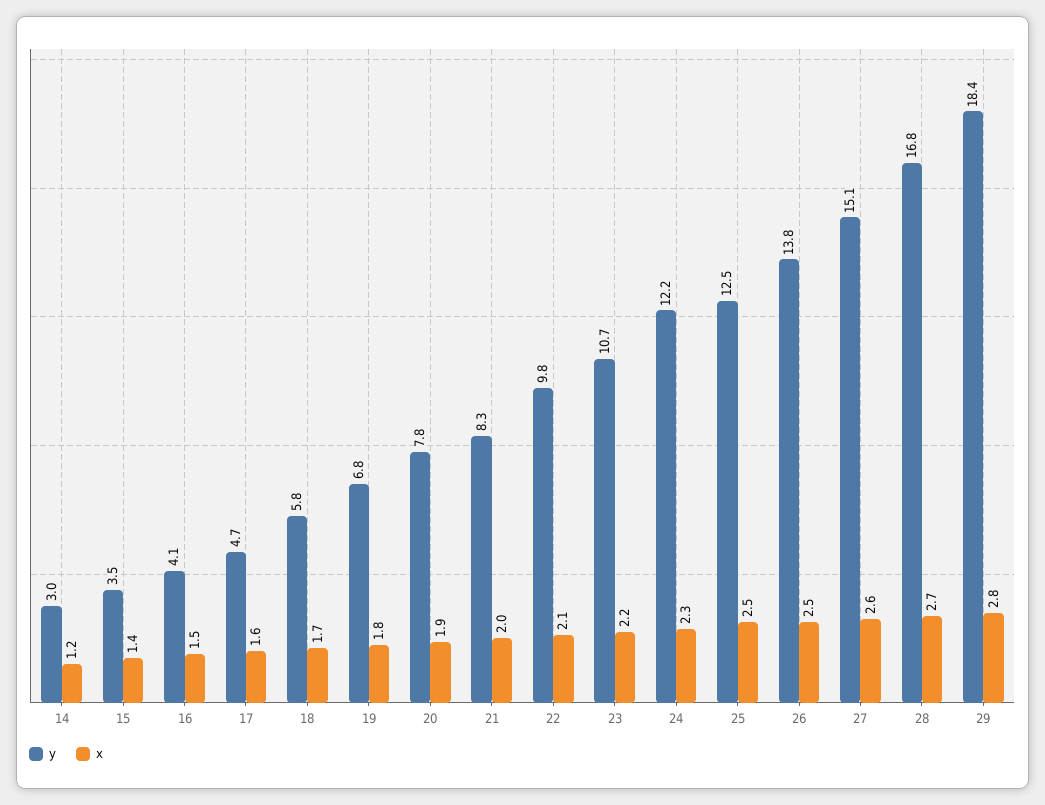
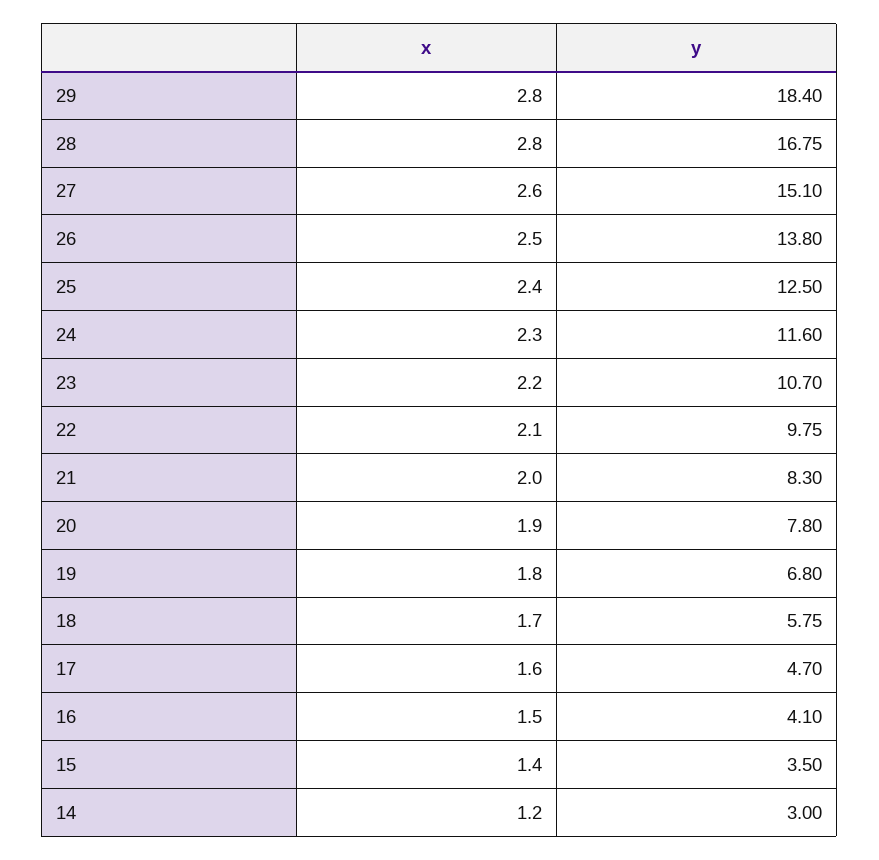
  {
    "y": {
      "14": 3,
      "15": 3.5,
      "16": 4.1,
      "17": 4.7,
      "18": 5.75,
      "19": 6.8,
      "20": 7.8,
      "21": 8.3,
      "22": 9.75,
      "23": 10.7,
-     "24": 12.2,
+     "24": 11.6,
      "25": 12.5,
      "26": 13.8,
      "27": 15.1,
      "28": 16.75,
      "29": 18.4
    },
    "x": {
      "14": 1.2,
      "15": 1.4,
      "16": 1.5,
      "17": 1.6,
      "18": 1.7,
      "19": 1.8,
      "20": 1.9,
      "21": 2,
      "22": 2.1,
      "23": 2.2,
      "24": 2.3,
-     "25": 2.5,
+     "25": 2.4,
      "26": 2.5,
      "27": 2.6,
-     "28": 2.7,
+     "28": 2.8,
      "29": 2.8
    }
  }

